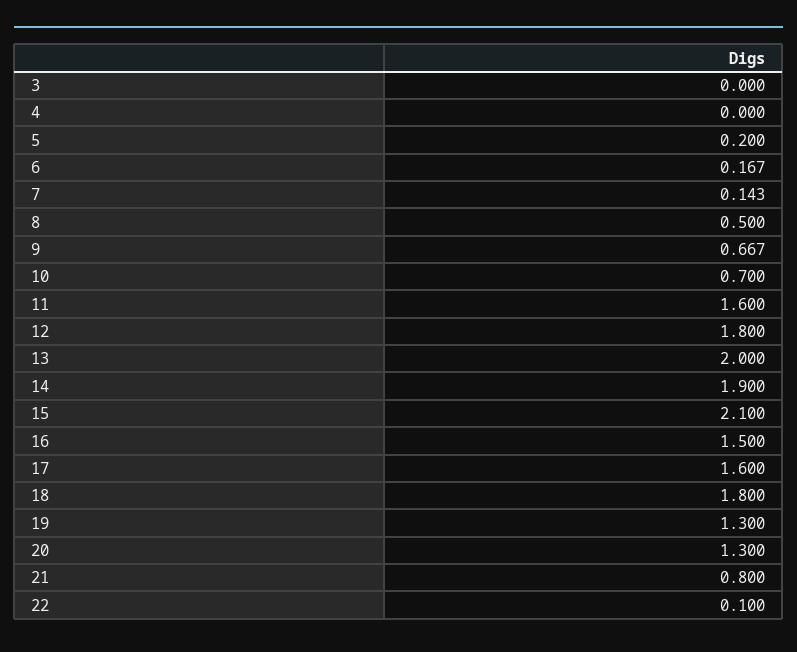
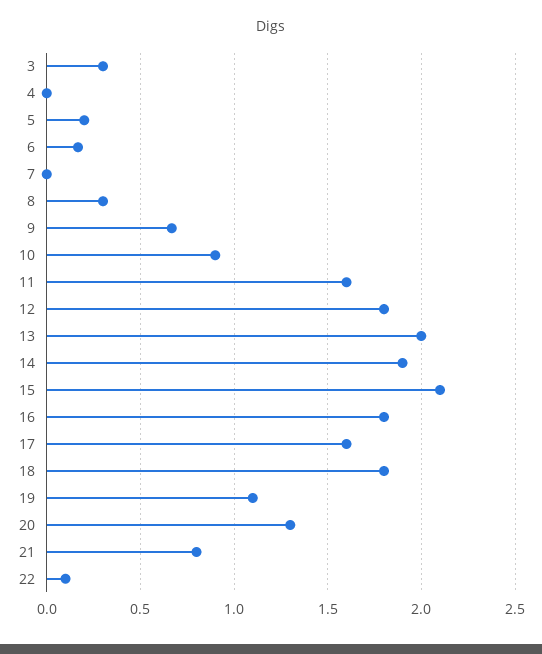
  {
-   "3": 0,
+   "3": 0.3,
    "4": 0,
    "5": 0.2,
    "6": 0.167,
-   "7": 0.143,
+   "7": 0,
-   "8": 0.5,
+   "8": 0.3,
    "9": 0.667,
-   "10": 0.7,
+   "10": 0.9,
    "11": 1.6,
    "12": 1.8,
    "13": 2,
    "14": 1.9,
    "15": 2.1,
-   "16": 1.5,
+   "16": 1.8,
    "17": 1.6,
    "18": 1.8,
-   "19": 1.3,
+   "19": 1.1,
    "20": 1.3,
    "21": 0.8,
    "22": 0.1
  }

